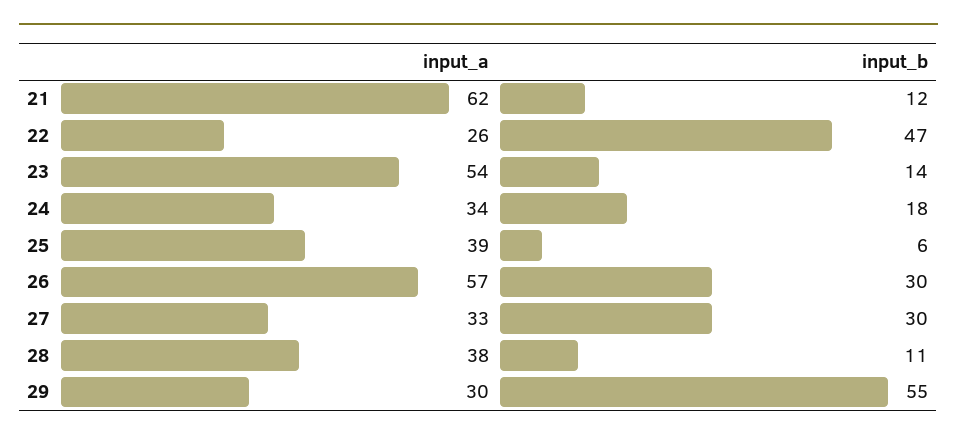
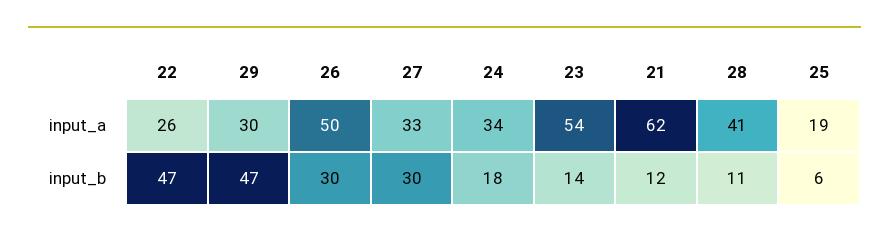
  {
    "input_a": {
      "21": 62,
      "22": 26,
      "23": 54,
      "24": 34,
-     "25": 39,
+     "25": 19,
-     "26": 57,
+     "26": 50,
      "27": 33,
-     "28": 38,
+     "28": 41,
      "29": 30
    },
    "input_b": {
      "21": 12,
      "22": 47,
      "23": 14,
      "24": 18,
      "25": 6,
      "26": 30,
      "27": 30,
      "28": 11,
-     "29": 55
+     "29": 47
    }
  }

